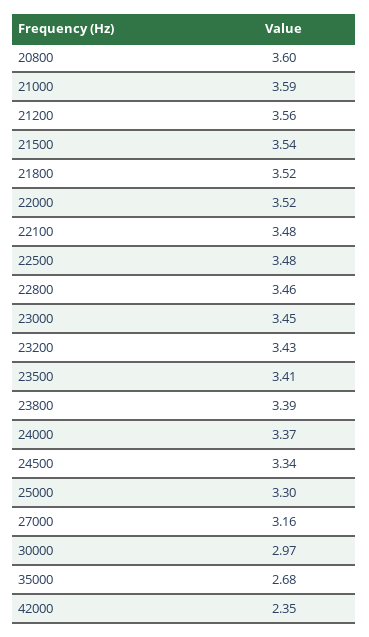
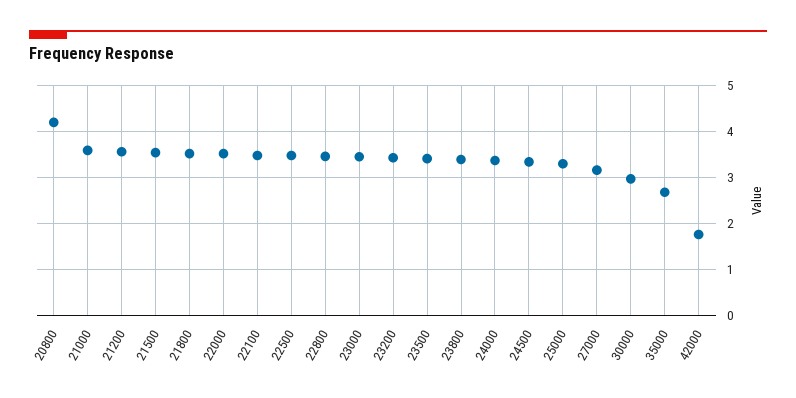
  {
-   "20800": 3.6,
+   "20800": 4.2,
    "21000": 3.59,
    "21200": 3.56,
    "21500": 3.54,
    "21800": 3.52,
    "22000": 3.52,
    "22100": 3.48,
    "22500": 3.48,
    "22800": 3.46,
    "23000": 3.45,
    "23200": 3.43,
    "23500": 3.41,
    "23800": 3.39,
    "24000": 3.37,
    "24500": 3.34,
    "25000": 3.3,
    "27000": 3.16,
    "30000": 2.97,
    "35000": 2.68,
-   "42000": 2.35
+   "42000": 1.8
  }

